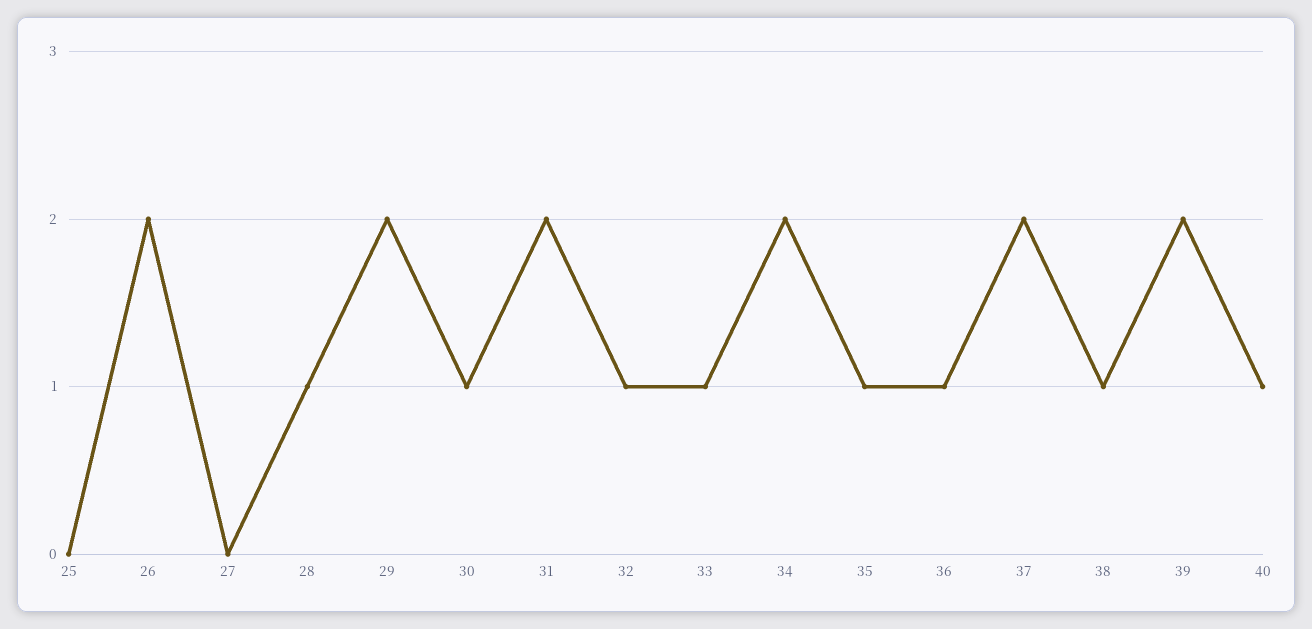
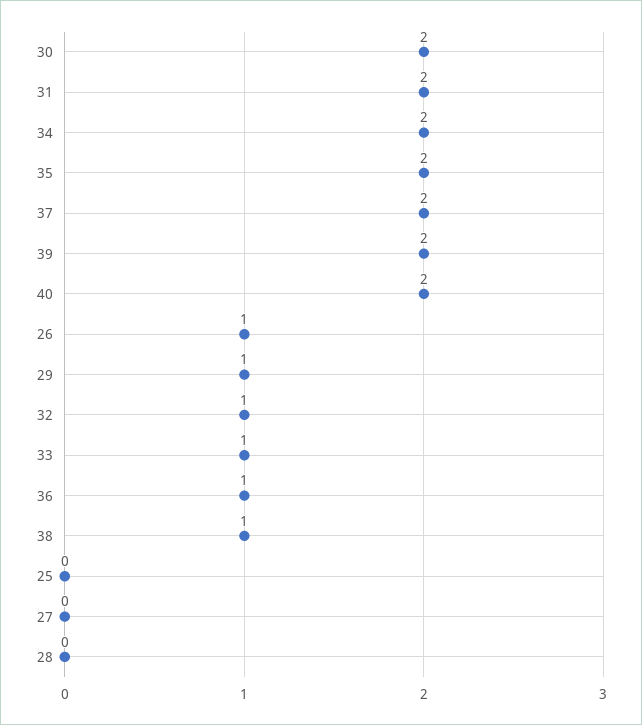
  {
    "25": 0,
-   "26": 2,
+   "26": 1,
    "27": 0,
-   "28": 1,
+   "28": 0,
-   "29": 2,
+   "29": 1,
-   "30": 1,
+   "30": 2,
    "31": 2,
    "32": 1,
    "33": 1,
    "34": 2,
-   "35": 1,
+   "35": 2,
    "36": 1,
    "37": 2,
    "38": 1,
    "39": 2,
-   "40": 1
+   "40": 2
  }

